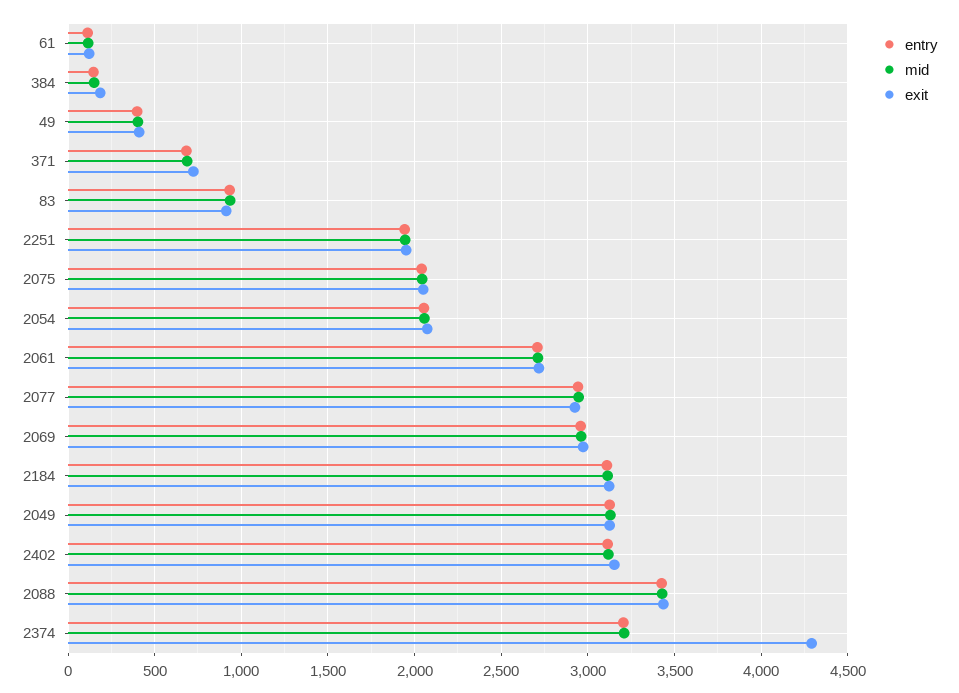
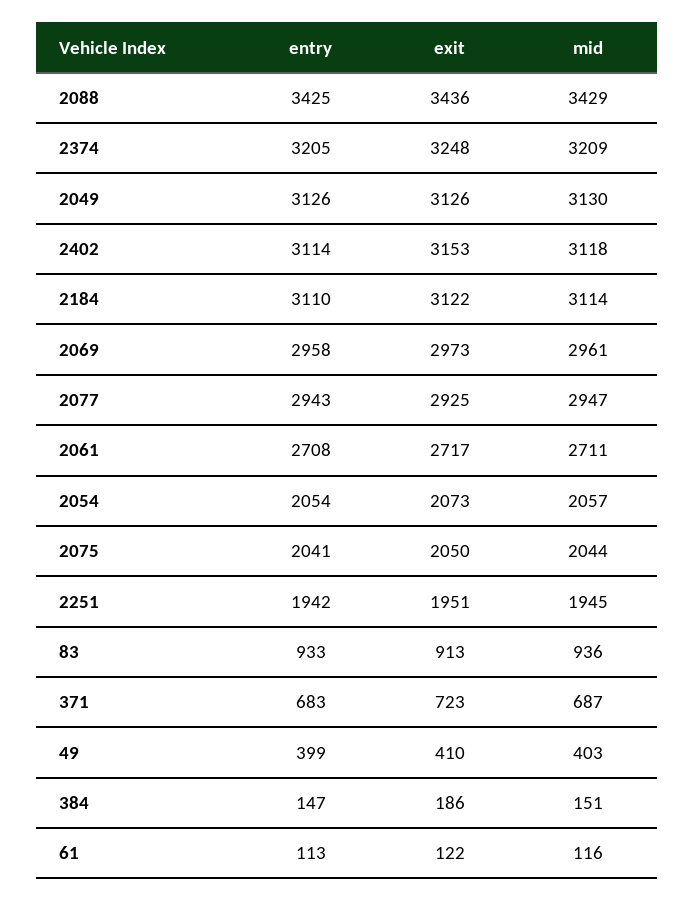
  {
    "entry": {
      "61": 113,
      "384": 147,
      "49": 399,
      "371": 683,
      "83": 933,
      "2251": 1942,
      "2075": 2041,
      "2054": 2054,
      "2061": 2708,
      "2077": 2943,
      "2069": 2958,
      "2184": 3110,
      "2049": 3126,
      "2402": 3114,
      "2088": 3425,
      "2374": 3205
    },
    "mid": {
      "61": 116,
      "384": 151,
      "49": 403,
      "371": 687,
      "83": 936,
      "2251": 1945,
      "2075": 2044,
      "2054": 2057,
      "2061": 2711,
      "2077": 2947,
      "2069": 2961,
      "2184": 3114,
      "2049": 3130,
      "2402": 3118,
      "2088": 3429,
      "2374": 3209
    },
    "exit": {
      "61": 122,
      "384": 186,
      "49": 410,
      "371": 723,
      "83": 913,
      "2251": 1951,
      "2075": 2050,
      "2054": 2073,
      "2061": 2717,
      "2077": 2925,
      "2069": 2973,
      "2184": 3122,
      "2049": 3126,
      "2402": 3153,
      "2088": 3436,
-     "2374": 4300
+     "2374": 3248
    }
  }

